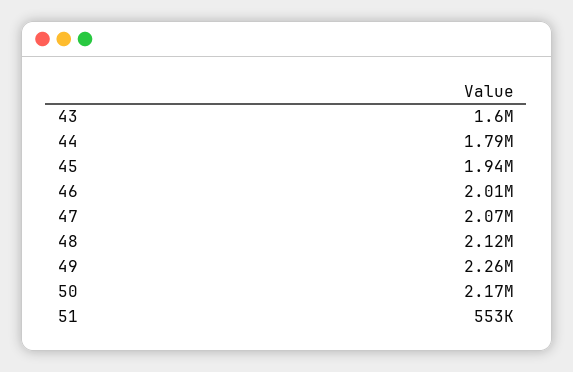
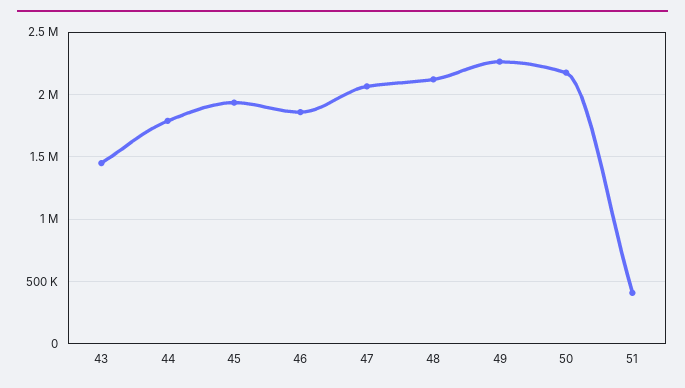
  {
-   "43": 1600000,
+   "43": 1450000,
    "44": 1790000,
    "45": 1940000,
-   "46": 2010000,
+   "46": 1850000,
    "47": 2070000,
    "48": 2120000,
    "49": 2260000,
    "50": 2170000,
-   "51": 553000
+   "51": 400000
  }

